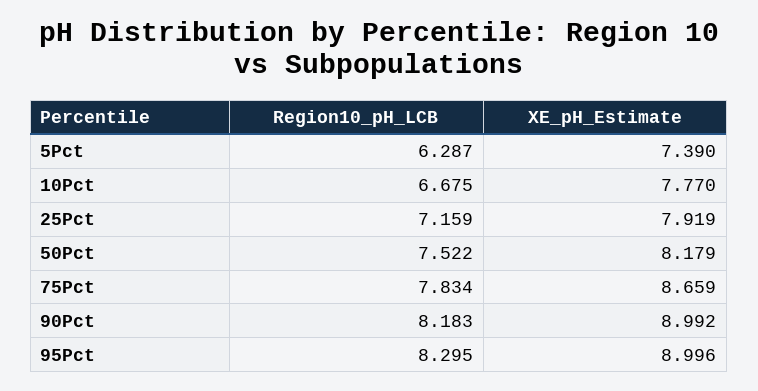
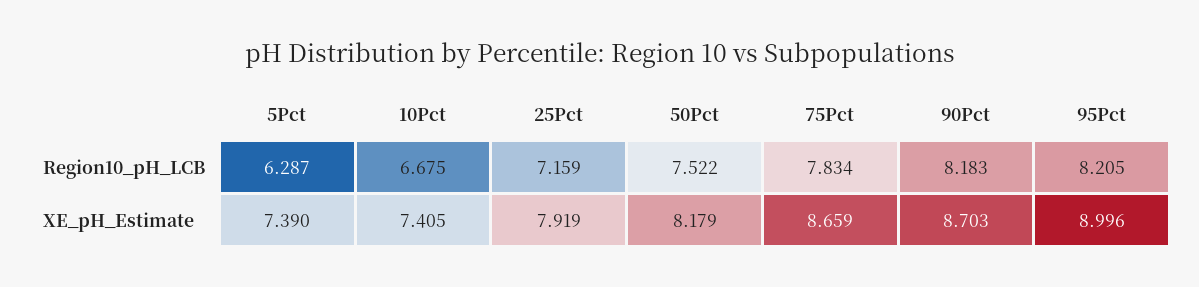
  {
    "Region10_pH_LCB": {
      "5Pct": 6.287,
      "10Pct": 6.675,
      "25Pct": 7.159,
      "50Pct": 7.522,
      "75Pct": 7.834,
      "90Pct": 8.183,
-     "95Pct": 8.295
+     "95Pct": 8.205
    },
    "XE_pH_Estimate": {
      "5Pct": 7.39,
-     "10Pct": 7.77,
+     "10Pct": 7.405,
      "25Pct": 7.919,
      "50Pct": 8.179,
      "75Pct": 8.659,
-     "90Pct": 8.992,
+     "90Pct": 8.703,
      "95Pct": 8.996
    }
  }

